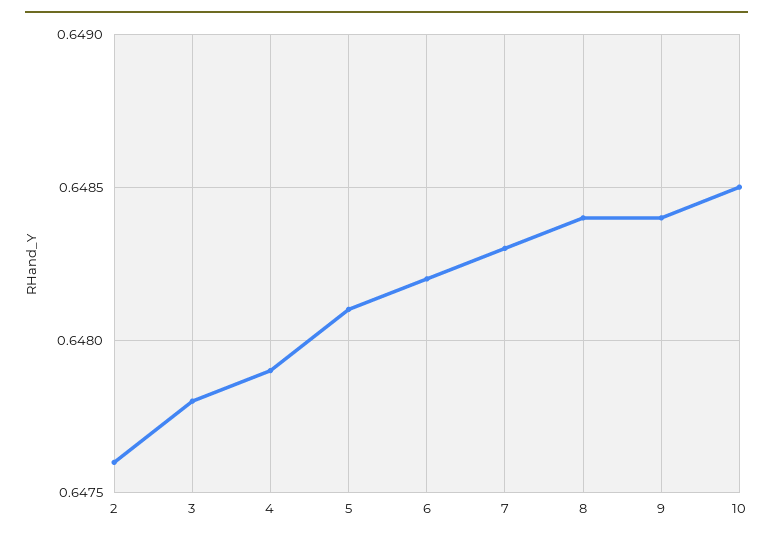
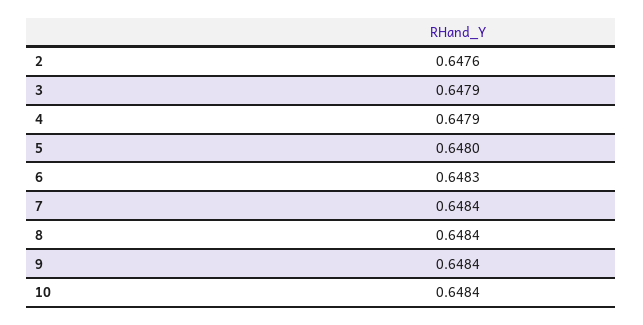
  {
    "2": 0.6476,
-   "3": 0.6478,
+   "3": 0.6479,
    "4": 0.6479,
-   "5": 0.6481,
+   "5": 0.648,
-   "6": 0.6482,
+   "6": 0.6483,
-   "7": 0.6483,
+   "7": 0.6484,
    "8": 0.6484,
    "9": 0.6484,
-   "10": 0.6485
+   "10": 0.6484
  }

